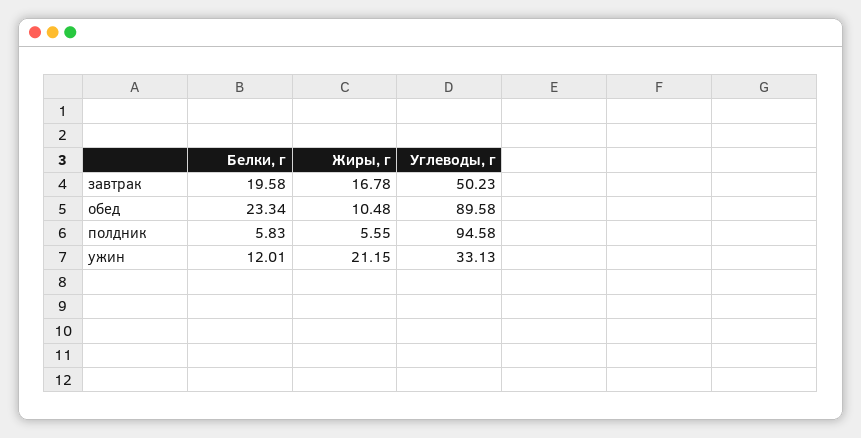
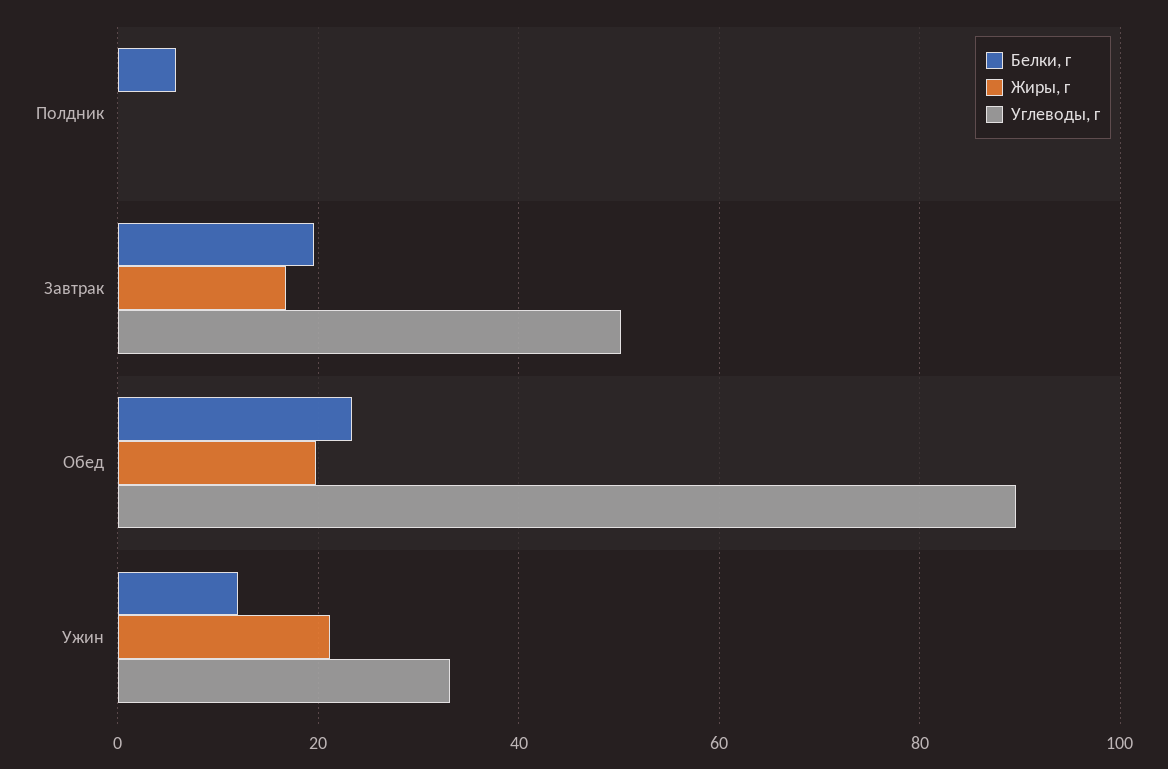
  {
    "Белки, г": {
      "завтрак": 19.58,
      "обед": 23.34,
      "полдник": 5.83,
      "ужин": 12.01
    },
    "Жиры, г": {
      "завтрак": 16.78,
-     "обед": 10.48,
+     "обед": 20,
-     "полдник": 5.55,
+     "полдник": 0,
      "ужин": 21.15
    },
    "Углеводы, г": {
      "завтрак": 50.23,
      "обед": 89.58,
-     "полдник": 94.58,
+     "полдник": 0,
      "ужин": 33.13
    }
  }

